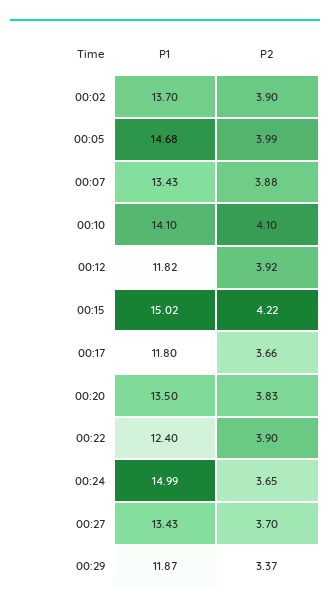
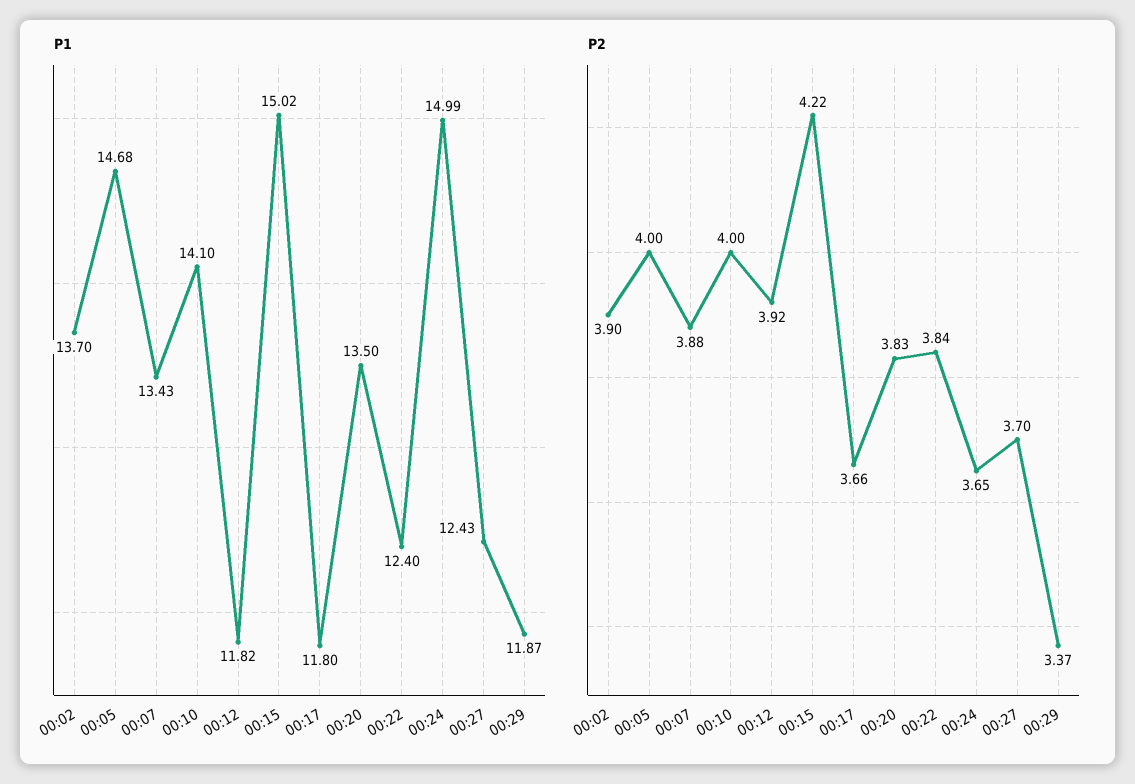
  {
    "P1": {
      "00:02": 13.7,
      "00:05": 14.68,
      "00:07": 13.43,
      "00:10": 14.1,
      "00:12": 11.82,
      "00:15": 15.02,
      "00:17": 11.8,
      "00:20": 13.5,
      "00:22": 12.4,
      "00:24": 14.99,
-     "00:27": 13.43,
+     "00:27": 12.43,
      "00:29": 11.87
    },
    "P2": {
      "00:02": 3.9,
-     "00:05": 3.99,
+     "00:05": 4,
      "00:07": 3.88,
-     "00:10": 4.1,
+     "00:10": 4,
      "00:12": 3.92,
      "00:15": 4.22,
      "00:17": 3.66,
      "00:20": 3.83,
-     "00:22": 3.9,
+     "00:22": 3.84,
      "00:24": 3.65,
      "00:27": 3.7,
      "00:29": 3.37
    }
  }

